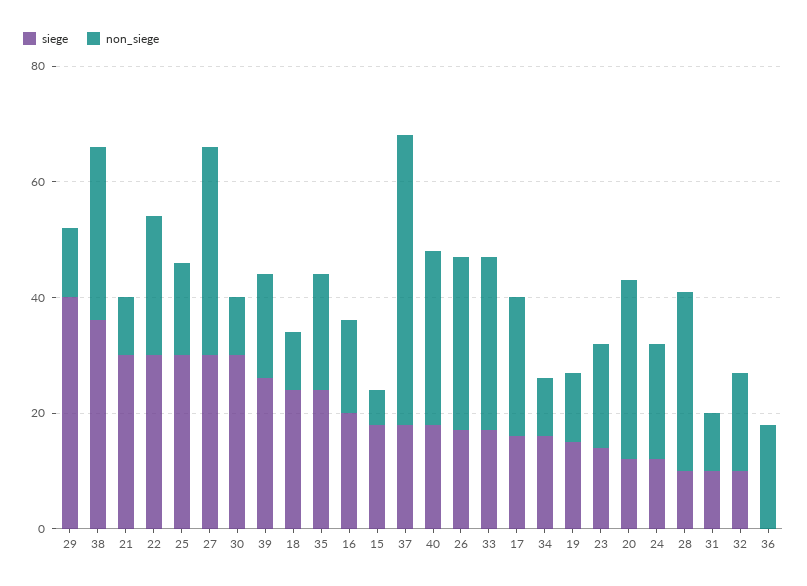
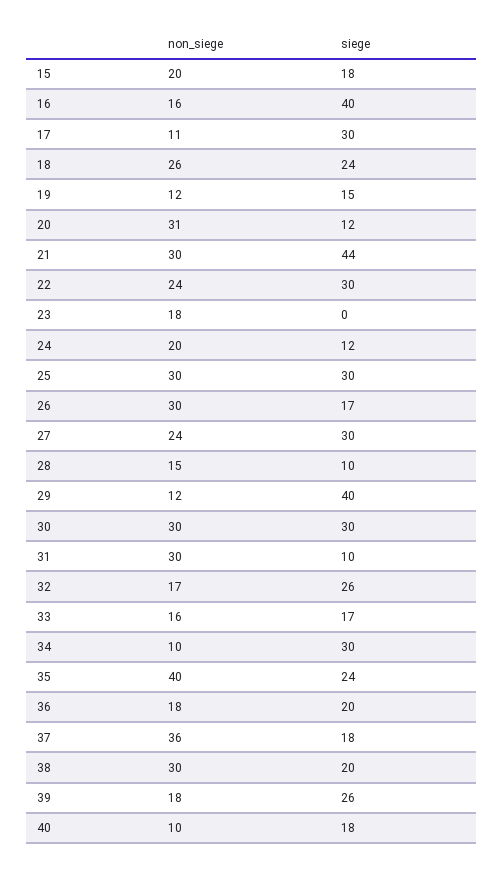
  {
    "siege": {
      "29": 40,
-     "38": 35,
+     "38": 20,
-     "21": 30,
+     "21": 44,
      "22": 30,
      "25": 30,
      "27": 30,
      "30": 30,
      "39": 26,
      "18": 24,
      "35": 24,
-     "16": 20,
+     "16": 40,
      "15": 18,
      "37": 18,
      "40": 18,
      "26": 17,
      "33": 17,
-     "17": 15,
+     "17": 30,
-     "34": 15,
+     "34": 30,
      "19": 15,
-     "23": 15,
+     "23": 0,
      "20": 12,
      "24": 12,
      "28": 10,
      "31": 10,
-     "32": 10,
+     "32": 26,
-     "36": 0
+     "36": 20
    },
    "non_siege": {
      "29": 12,
      "38": 30,
-     "21": 10,
+     "21": 30,
      "22": 24,
-     "25": 15,
+     "25": 30,
-     "27": 35,
+     "27": 24,
-     "30": 10,
+     "30": 30,
      "39": 18,
-     "18": 10,
+     "18": 26,
-     "35": 20,
+     "35": 40,
      "16": 16,
-     "15": 5,
+     "15": 20,
-     "37": 50,
+     "37": 36,
-     "40": 30,
+     "40": 10,
      "26": 30,
-     "33": 30,
+     "33": 16,
-     "17": 25,
+     "17": 11,
      "34": 10,
      "19": 12,
      "23": 18,
      "20": 31,
      "24": 20,
-     "28": 30,
+     "28": 15,
-     "31": 10,
+     "31": 30,
      "32": 17,
      "36": 18
    }
  }

